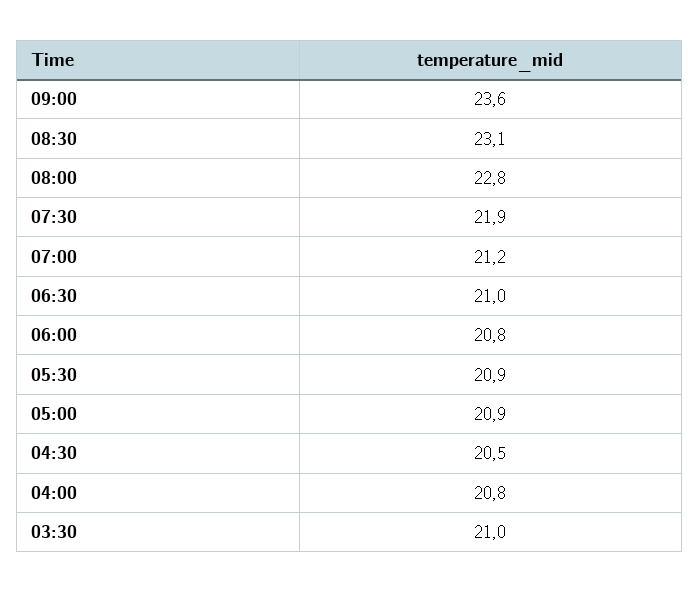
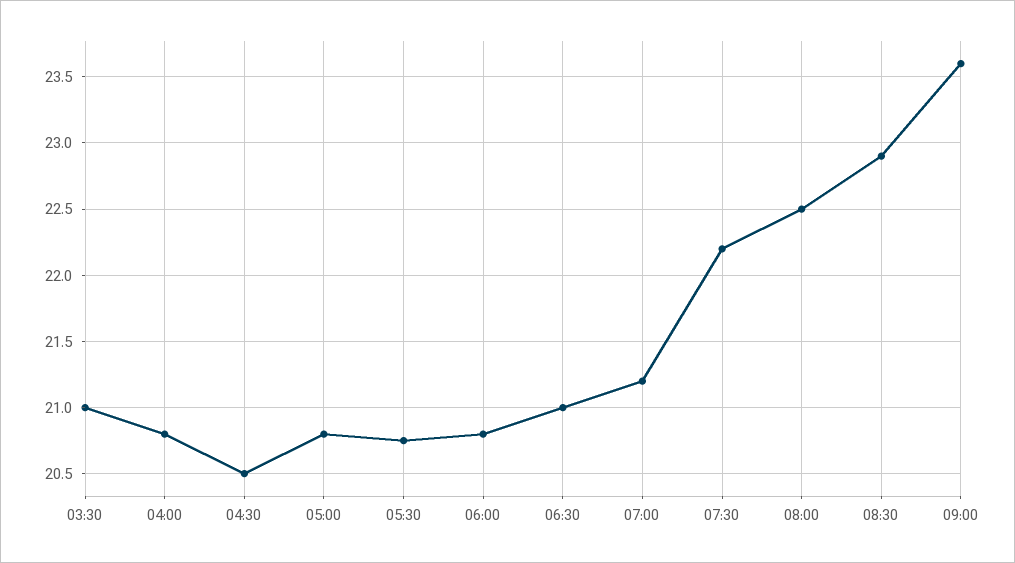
  {
    "09:00": 23.6,
-   "08:30": 23.1,
+   "08:30": 22.9,
-   "08:00": 22.8,
+   "08:00": 22.5,
-   "07:30": 21.9,
+   "07:30": 22.2,
    "07:00": 21.2,
    "06:30": 21,
    "06:00": 20.8,
-   "05:30": 20.9,
+   "05:30": 20.75,
-   "05:00": 20.9,
+   "05:00": 20.8,
    "04:30": 20.5,
    "04:00": 20.8,
    "03:30": 21
  }

